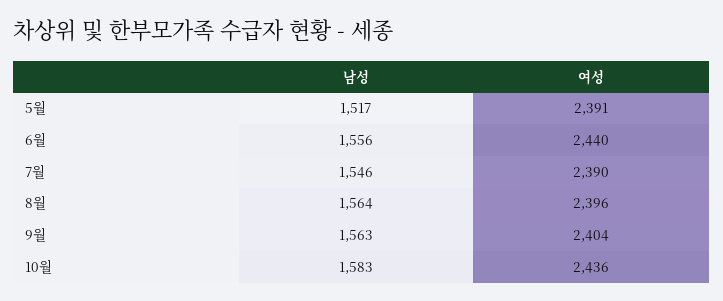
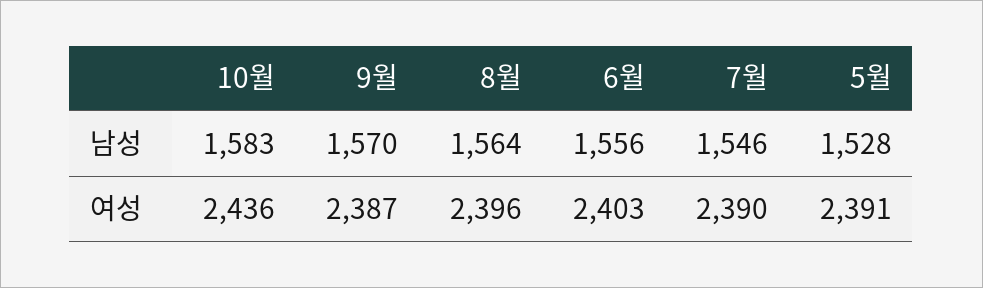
  {
    "남성": {
-     "5월": 1517,
+     "5월": 1528,
      "6월": 1556,
      "7월": 1546,
      "8월": 1564,
-     "9월": 1563,
+     "9월": 1570,
      "10월": 1583
    },
    "여성": {
      "5월": 2391,
-     "6월": 2440,
+     "6월": 2403,
      "7월": 2390,
      "8월": 2396,
-     "9월": 2404,
+     "9월": 2387,
      "10월": 2436
    }
  }

